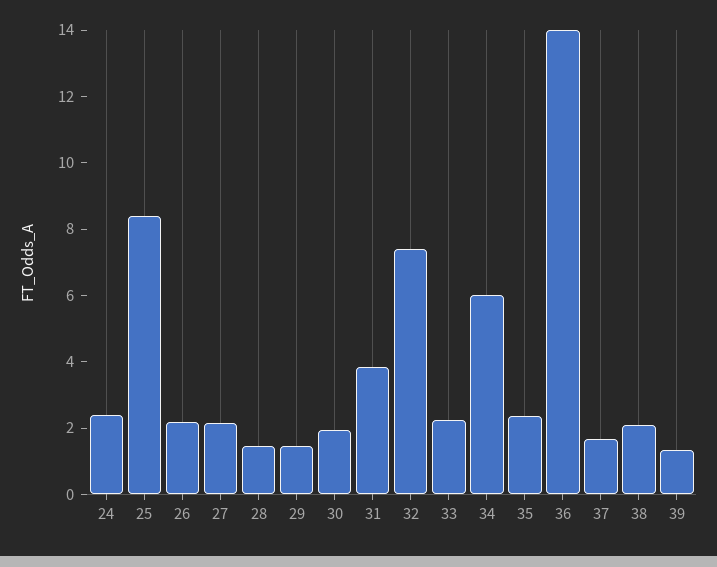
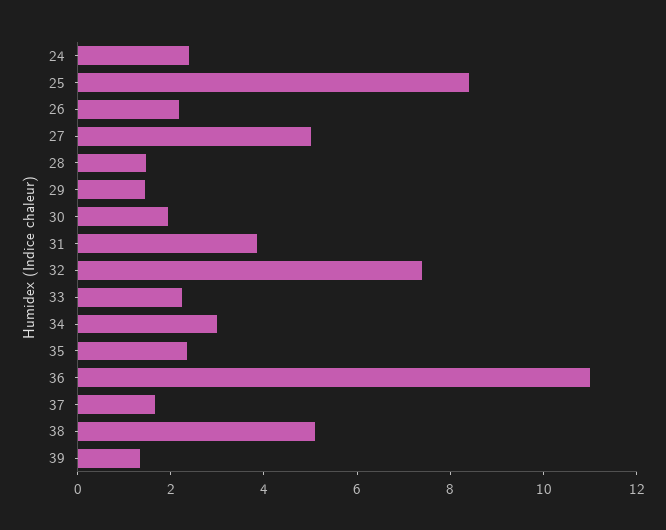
  {
    "24": 2.5,
    "25": 8.5,
    "26": 2,
-   "27": 2,
+   "27": 5,
    "28": 1.5,
    "29": 1.5,
    "30": 2,
    "31": 4,
    "32": 7.5,
    "33": 2.5,
-   "34": 6,
+   "34": 3,
    "35": 2.5,
-   "36": 14,
+   "36": 11,
    "37": 1.5,
-   "38": 2,
+   "38": 5,
    "39": 1.5
  }

